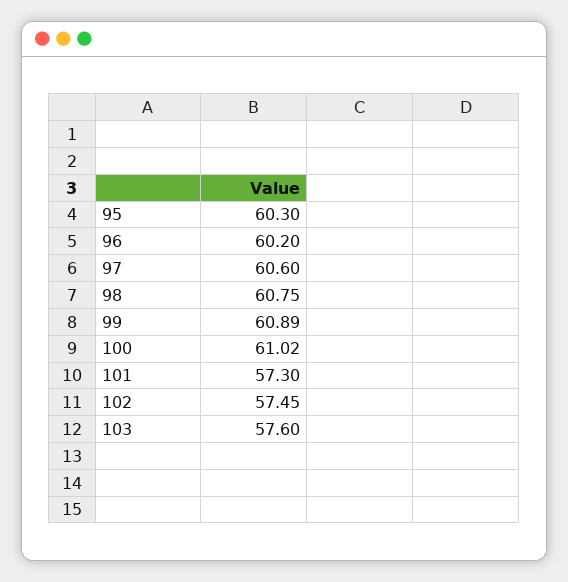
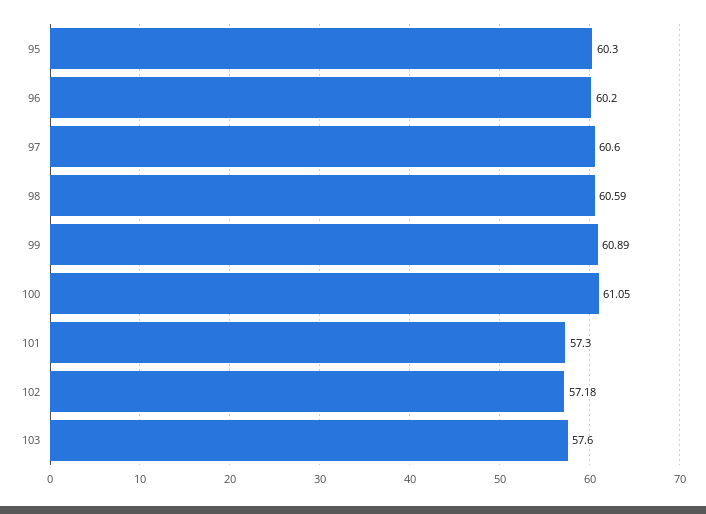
  {
    "95": 60.3,
    "96": 60.2,
    "97": 60.6,
-   "98": 60.75,
+   "98": 60.59,
    "99": 60.89,
-   "100": 61.02,
+   "100": 61.05,
    "101": 57.3,
-   "102": 57.45,
+   "102": 57.18,
    "103": 57.6
  }

